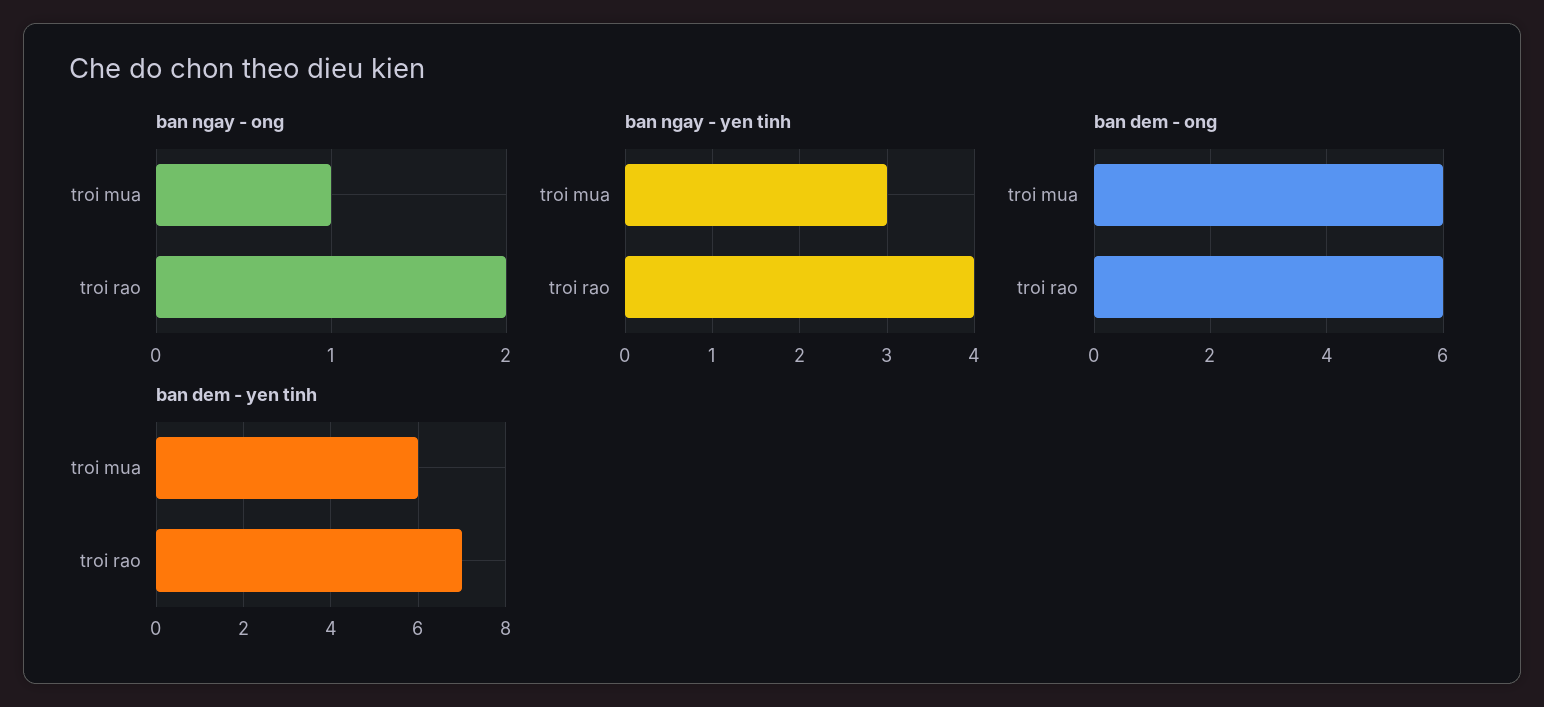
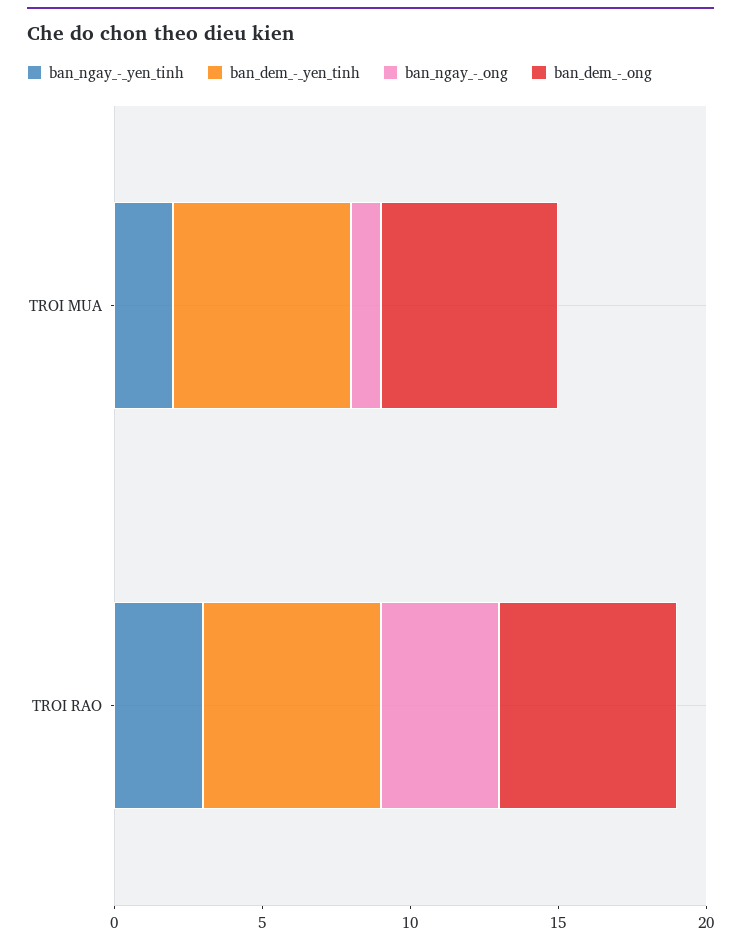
  {
    "ban ngay - ong": {
      "troi mua": 1,
-     "troi rao": 2
+     "troi rao": 4
    },
    "ban ngay - yen tinh": {
-     "troi mua": 3,
+     "troi mua": 2,
-     "troi rao": 4
+     "troi rao": 3
    },
    "ban dem - ong": {
      "troi mua": 6,
      "troi rao": 6
    },
    "ban dem - yen tinh": {
      "troi mua": 6,
-     "troi rao": 7
+     "troi rao": 6
    }
  }

